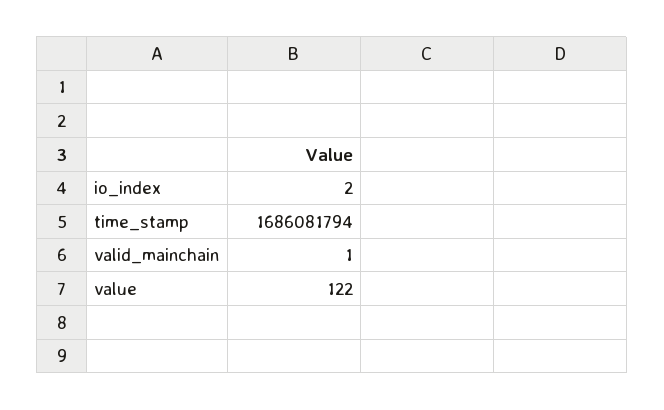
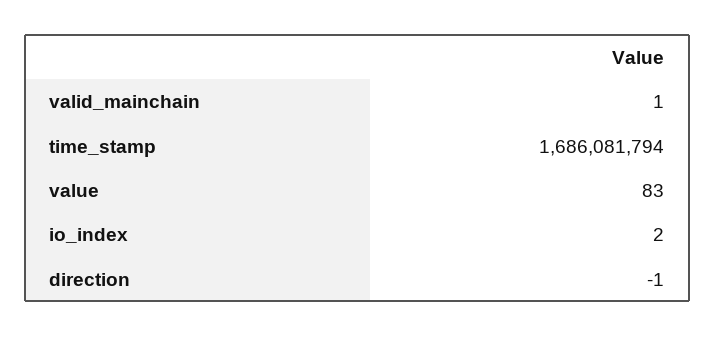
  {
    "io_index": 2,
    "time_stamp": 1686081794,
    "valid_mainchain": 1,
-   "value": 122
+   "value": 83,
+   "direction": -1
  }

